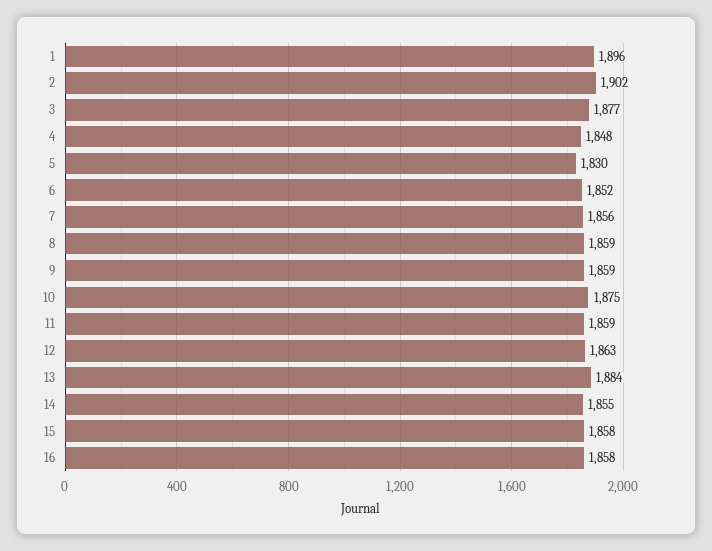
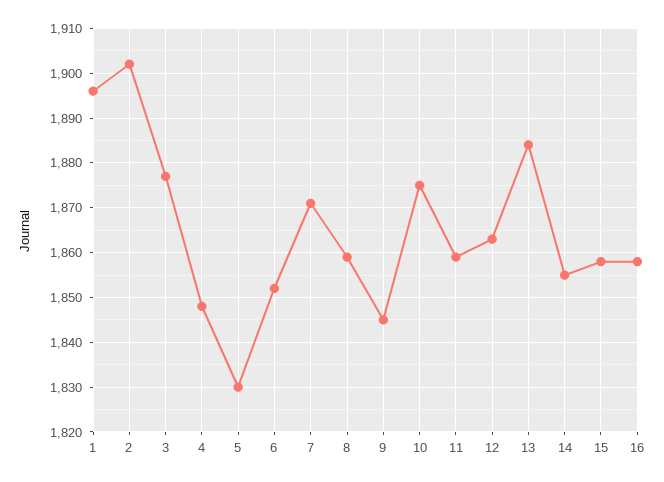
  {
    "1": 1896,
    "2": 1902,
    "3": 1877,
    "4": 1848,
    "5": 1830,
    "6": 1852,
-   "7": 1856,
+   "7": 1870,
    "8": 1859,
-   "9": 1859,
+   "9": 1845,
    "10": 1875,
    "11": 1859,
    "12": 1863,
    "13": 1884,
    "14": 1855,
    "15": 1858,
    "16": 1858
  }

